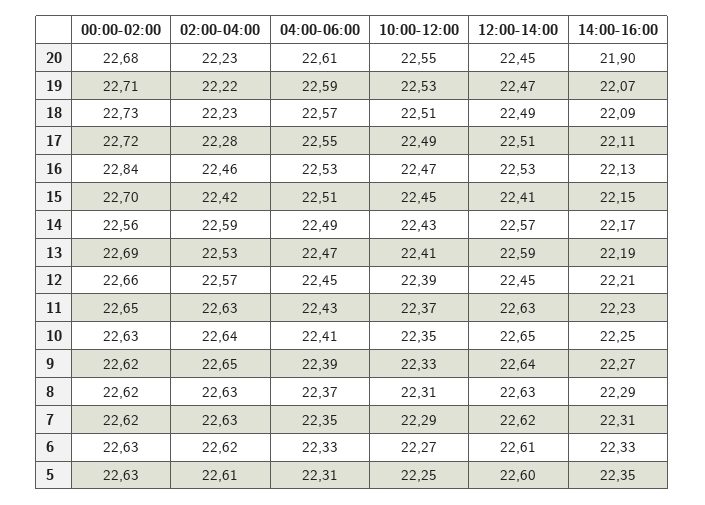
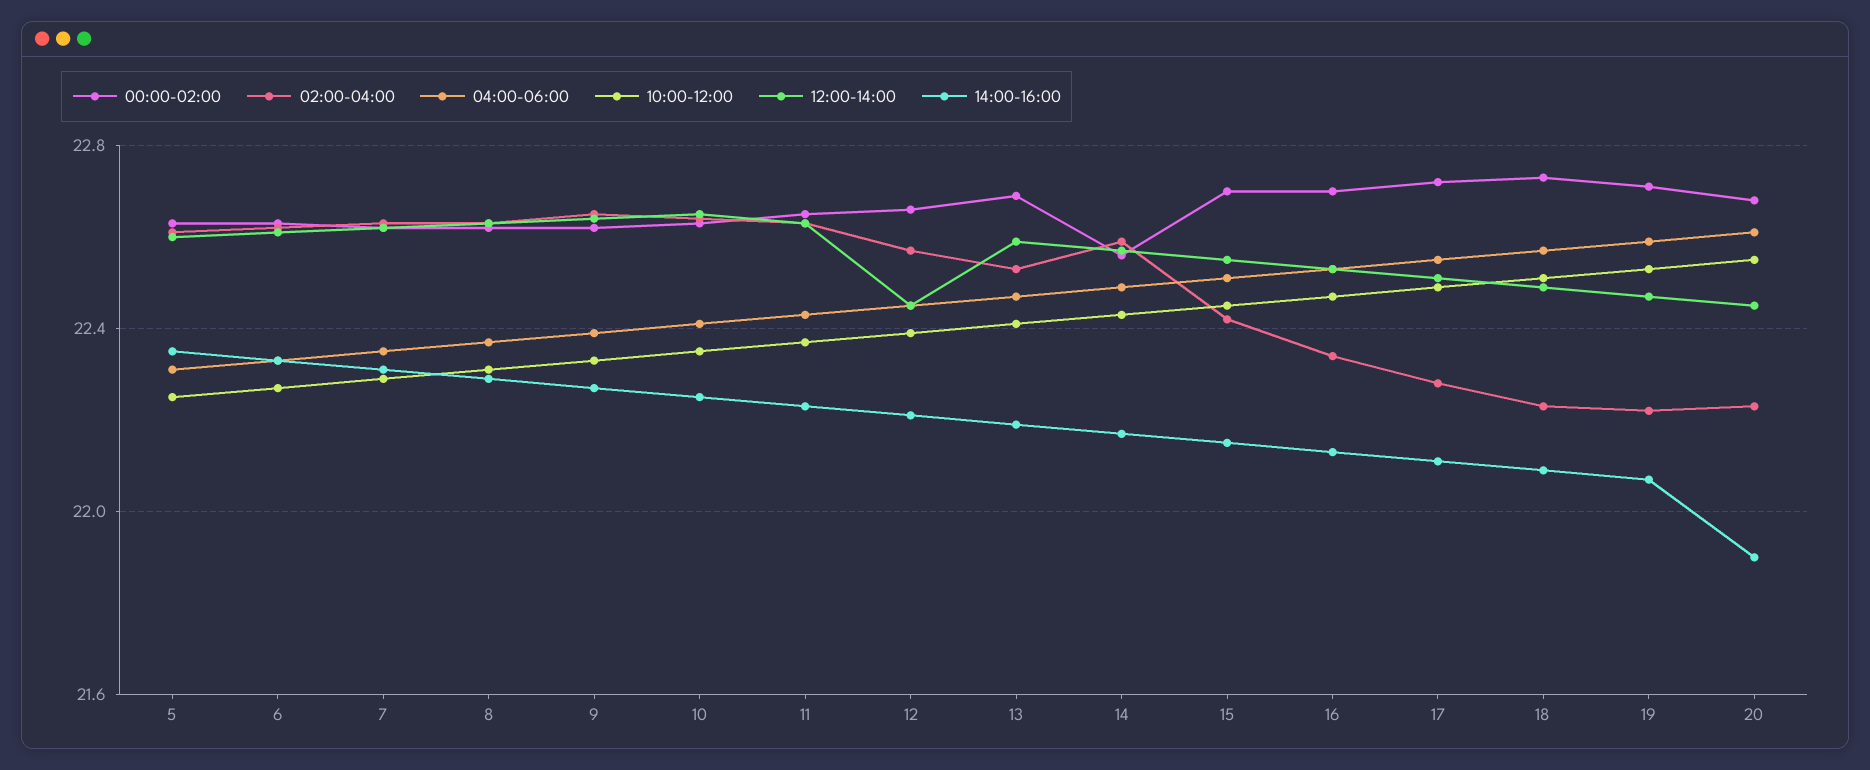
  {
    "00:00-02:00": {
      "20": 22.68,
      "19": 22.71,
      "18": 22.73,
      "17": 22.72,
-     "16": 22.84,
+     "16": 22.7,
      "15": 22.7,
      "14": 22.56,
      "13": 22.69,
      "12": 22.66,
      "11": 22.65,
      "10": 22.63,
      "9": 22.62,
      "8": 22.62,
      "7": 22.62,
      "6": 22.63,
      "5": 22.63
    },
    "02:00-04:00": {
      "20": 22.23,
      "19": 22.22,
      "18": 22.23,
      "17": 22.28,
-     "16": 22.46,
+     "16": 22.35,
      "15": 22.42,
      "14": 22.59,
      "13": 22.53,
      "12": 22.57,
      "11": 22.63,
      "10": 22.64,
      "9": 22.65,
      "8": 22.63,
      "7": 22.63,
      "6": 22.62,
      "5": 22.61
    },
    "04:00-06:00": {
      "20": 22.61,
      "19": 22.59,
      "18": 22.57,
      "17": 22.55,
      "16": 22.53,
      "15": 22.51,
      "14": 22.49,
      "13": 22.47,
      "12": 22.45,
      "11": 22.43,
      "10": 22.41,
      "9": 22.39,
      "8": 22.37,
      "7": 22.35,
      "6": 22.33,
      "5": 22.31
    },
    "10:00-12:00": {
      "20": 22.55,
      "19": 22.53,
      "18": 22.51,
      "17": 22.49,
      "16": 22.47,
      "15": 22.45,
      "14": 22.43,
      "13": 22.41,
      "12": 22.39,
      "11": 22.37,
      "10": 22.35,
      "9": 22.33,
      "8": 22.31,
      "7": 22.29,
      "6": 22.27,
      "5": 22.25
    },
    "12:00-14:00": {
      "20": 22.45,
      "19": 22.47,
      "18": 22.49,
      "17": 22.51,
      "16": 22.53,
-     "15": 22.41,
+     "15": 22.55,
      "14": 22.57,
      "13": 22.59,
      "12": 22.45,
      "11": 22.63,
      "10": 22.65,
      "9": 22.64,
      "8": 22.63,
      "7": 22.62,
      "6": 22.61,
      "5": 22.6
    },
    "14:00-16:00": {
      "20": 21.9,
      "19": 22.07,
      "18": 22.09,
      "17": 22.11,
      "16": 22.13,
      "15": 22.15,
      "14": 22.17,
      "13": 22.19,
      "12": 22.21,
      "11": 22.23,
      "10": 22.25,
      "9": 22.27,
      "8": 22.29,
      "7": 22.31,
      "6": 22.33,
      "5": 22.35
    }
  }

